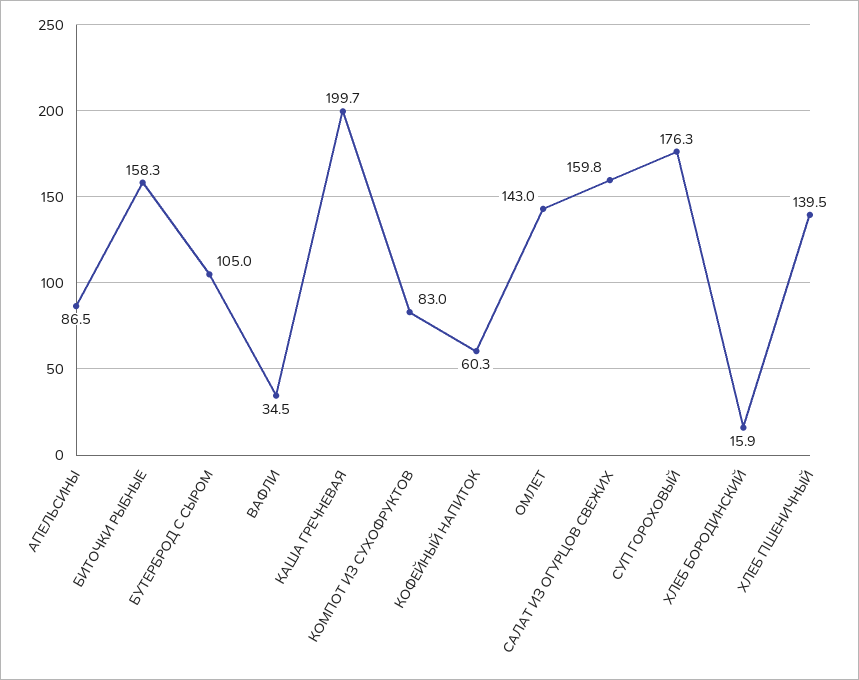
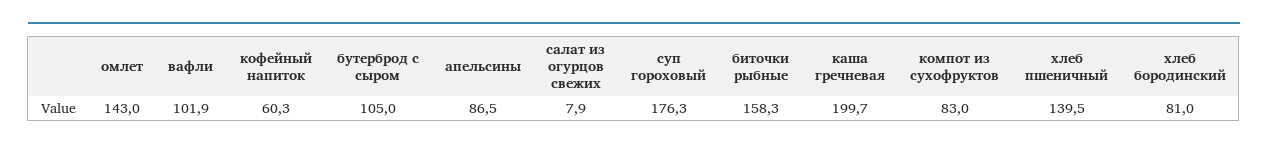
  {
    "АПЕЛЬСИНЫ": 86.5,
    "БИТОЧКИ РЫБНЫЕ": 158.3,
    "БУТЕРБРОД С СЫРОМ": 105,
-   "ВАФЛИ": 34.5,
+   "ВАФЛИ": 101.9,
    "КАША ГРЕЧНЕВАЯ": 199.7,
    "КОМПОТ ИЗ СУХОФРУКТОВ": 83,
    "КОФЕЙНЫЙ НАПИТОК": 60.3,
    "ОМЛЕТ": 143,
-   "САЛАТ ИЗ ОГУРЦОВ СВЕЖИХ": 159.8,
+   "САЛАТ ИЗ ОГУРЦОВ СВЕЖИХ": 7.9,
    "СУП ГОРОХОВЫЙ": 176.3,
-   "ХЛЕБ БОРОДИНСКИЙ": 15.9,
+   "ХЛЕБ БОРОДИНСКИЙ": 81,
    "ХЛЕБ ПШЕНИЧНЫЙ": 139.5
  }

